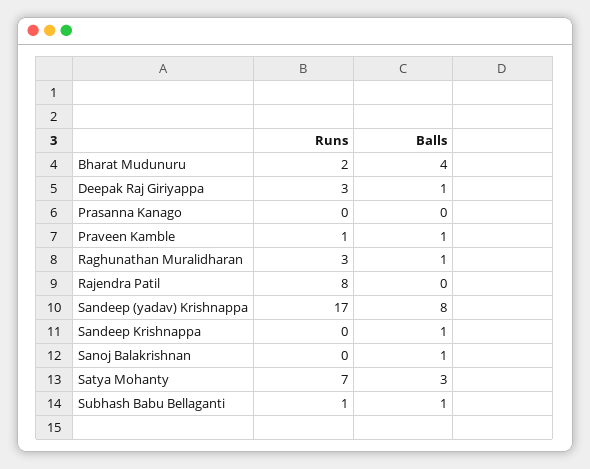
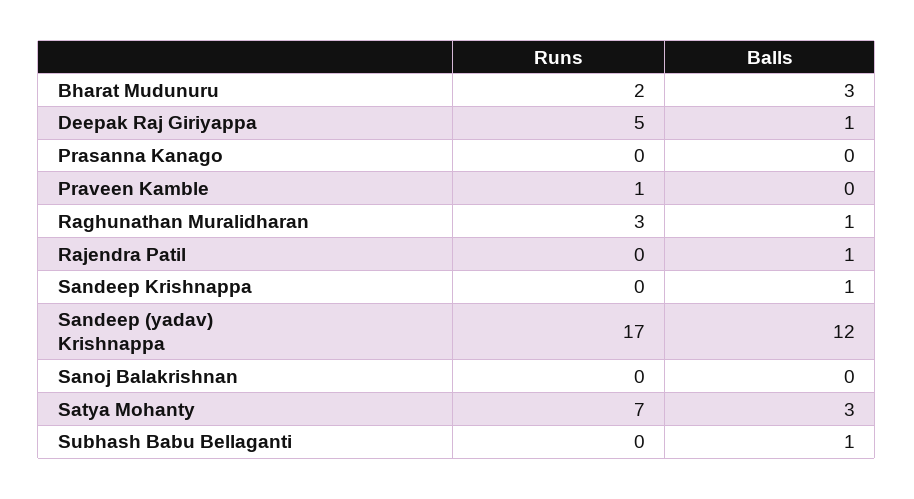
  {
    "Runs": {
      "Bharat Mudunuru": 2,
-     "Deepak Raj Giriyappa": 3,
+     "Deepak Raj Giriyappa": 5,
      "Prasanna Kanago": 0,
      "Praveen Kamble": 1,
      "Raghunathan Muralidharan": 3,
-     "Rajendra Patil": 8,
+     "Rajendra Patil": 0,
      "Sandeep (yadav) Krishnappa": 17,
      "Sandeep Krishnappa": 0,
      "Sanoj Balakrishnan": 0,
      "Satya Mohanty": 7,
-     "Subhash Babu Bellaganti": 1
+     "Subhash Babu Bellaganti": 0
    },
    "Balls": {
-     "Bharat Mudunuru": 4,
+     "Bharat Mudunuru": 3,
      "Deepak Raj Giriyappa": 1,
      "Prasanna Kanago": 0,
-     "Praveen Kamble": 1,
+     "Praveen Kamble": 0,
      "Raghunathan Muralidharan": 1,
-     "Rajendra Patil": 0,
+     "Rajendra Patil": 1,
-     "Sandeep (yadav) Krishnappa": 8,
+     "Sandeep (yadav) Krishnappa": 12,
      "Sandeep Krishnappa": 1,
-     "Sanoj Balakrishnan": 1,
+     "Sanoj Balakrishnan": 0,
      "Satya Mohanty": 3,
      "Subhash Babu Bellaganti": 1
    }
  }

